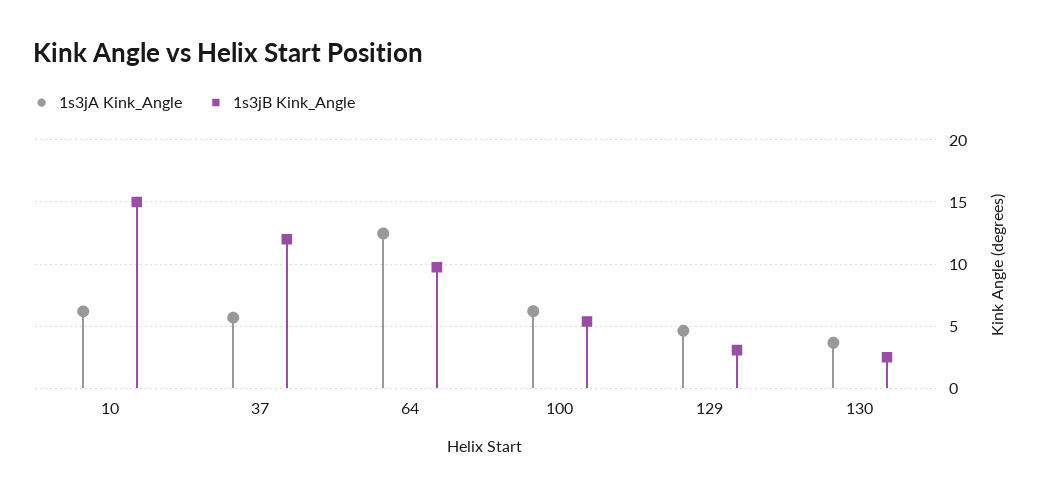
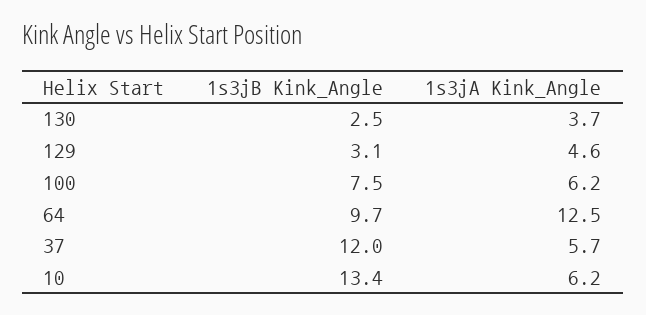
  {
    "1s3jA Kink_Angle": {
      "10": 6.2,
      "37": 5.7,
      "64": 12.5,
      "100": 6.2,
      "129": 4.6,
      "130": 3.7
    },
    "1s3jB Kink_Angle": {
-     "10": 15,
+     "10": 13.4,
      "37": 12,
      "64": 9.7,
-     "100": 5.5,
+     "100": 7.5,
      "129": 3.1,
      "130": 2.5
    }
  }

